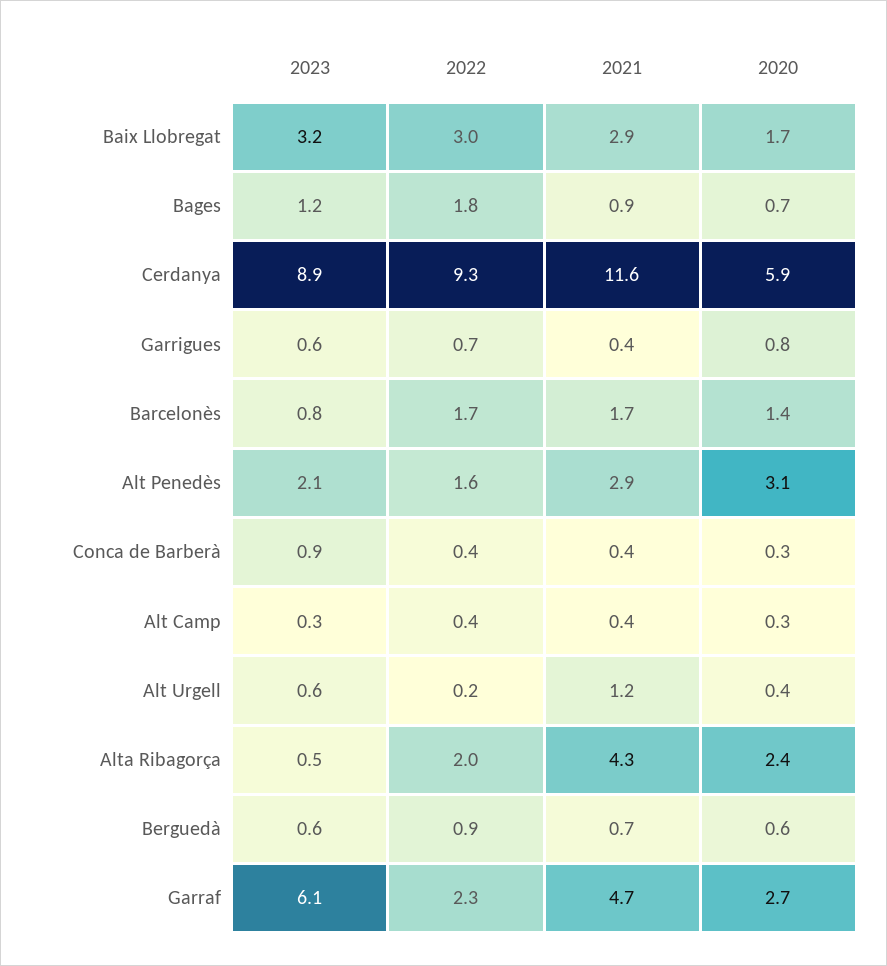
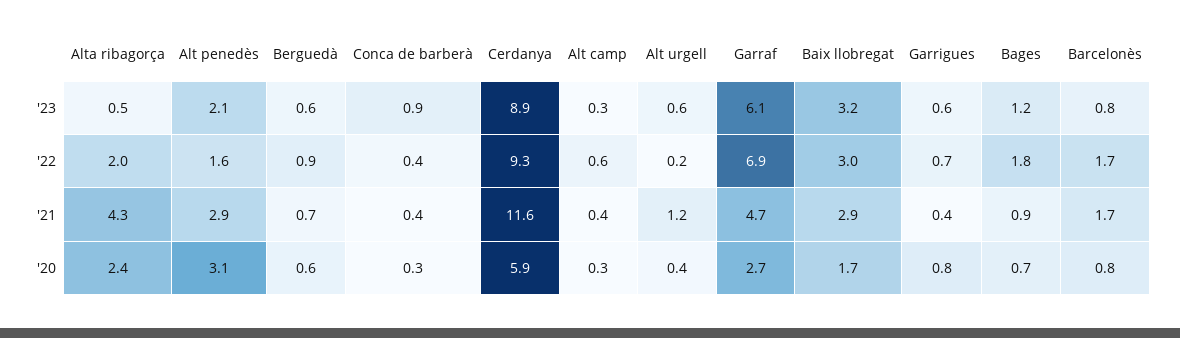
  {
    "2023": {
      "Baix Llobregat": 3.2,
      "Bages": 1.2,
      "Cerdanya": 8.9,
      "Garrigues": 0.6,
      "Barcelonès": 0.8,
      "Alt Penedès": 2.1,
      "Conca de Barberà": 0.9,
      "Alt Camp": 0.3,
      "Alt Urgell": 0.6,
      "Alta Ribagorça": 0.5,
      "Berguedà": 0.6,
      "Garraf": 6.1
    },
    "2022": {
      "Baix Llobregat": 3,
      "Bages": 1.8,
      "Cerdanya": 9.3,
      "Garrigues": 0.7,
      "Barcelonès": 1.7,
      "Alt Penedès": 1.6,
      "Conca de Barberà": 0.4,
-     "Alt Camp": 0.4,
+     "Alt Camp": 0.6,
      "Alt Urgell": 0.2,
      "Alta Ribagorça": 2,
      "Berguedà": 0.9,
-     "Garraf": 2.3
+     "Garraf": 6.9
    },
    "2021": {
      "Baix Llobregat": 2.9,
      "Bages": 0.9,
      "Cerdanya": 11.6,
      "Garrigues": 0.4,
      "Barcelonès": 1.7,
      "Alt Penedès": 2.9,
      "Conca de Barberà": 0.4,
      "Alt Camp": 0.4,
      "Alt Urgell": 1.2,
      "Alta Ribagorça": 4.3,
      "Berguedà": 0.7,
      "Garraf": 4.7
    },
    "2020": {
      "Baix Llobregat": 1.7,
      "Bages": 0.7,
      "Cerdanya": 5.9,
      "Garrigues": 0.8,
-     "Barcelonès": 1.4,
+     "Barcelonès": 0.8,
      "Alt Penedès": 3.1,
      "Conca de Barberà": 0.3,
      "Alt Camp": 0.3,
      "Alt Urgell": 0.4,
      "Alta Ribagorça": 2.4,
      "Berguedà": 0.6,
      "Garraf": 2.7
    }
  }

